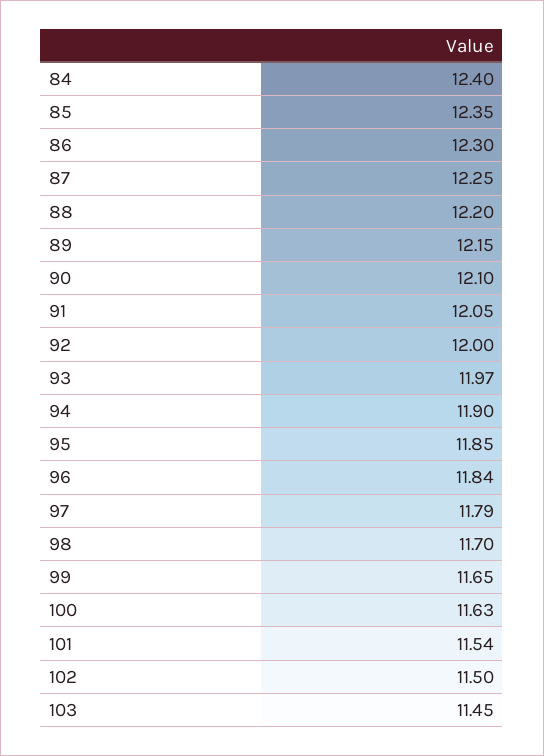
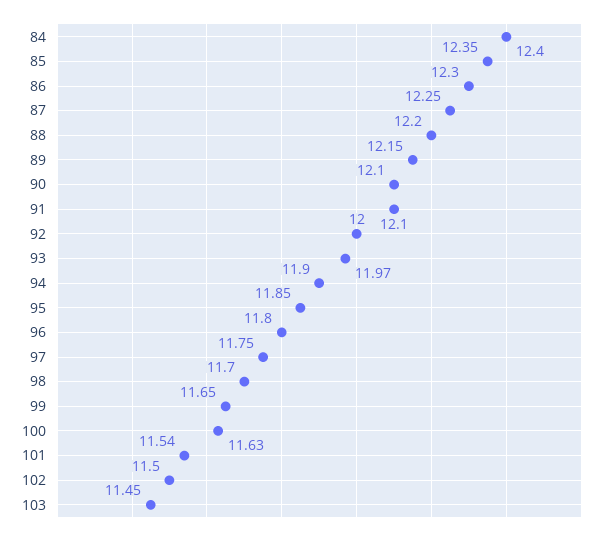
  {
    "84": 12.4,
    "85": 12.35,
    "86": 12.3,
    "87": 12.25,
    "88": 12.2,
    "89": 12.15,
    "90": 12.1,
-   "91": 12.05,
+   "91": 12.1,
    "92": 12,
    "93": 11.97,
    "94": 11.9,
    "95": 11.85,
-   "96": 11.84,
+   "96": 11.8,
-   "97": 11.79,
+   "97": 11.75,
    "98": 11.7,
    "99": 11.65,
    "100": 11.63,
    "101": 11.54,
    "102": 11.5,
    "103": 11.45
  }

